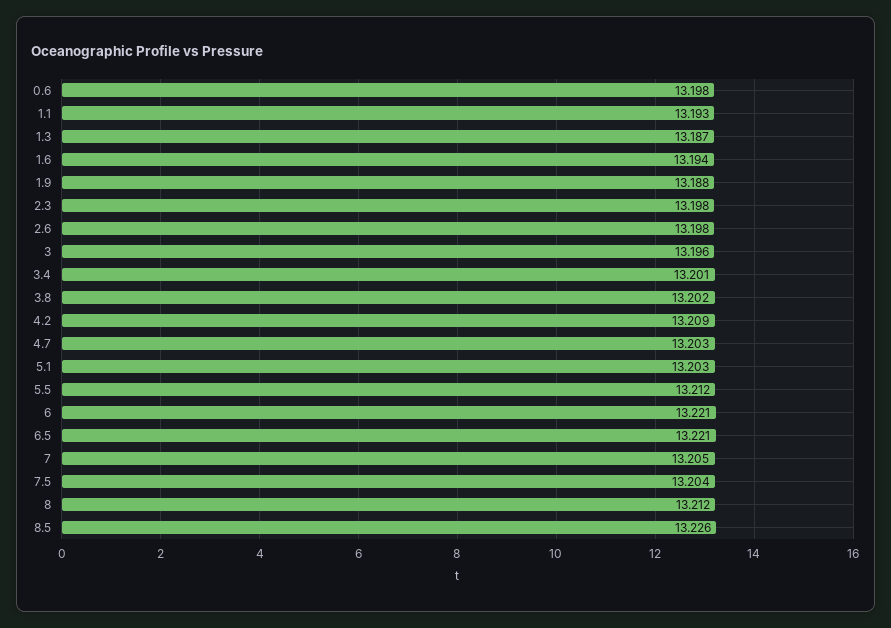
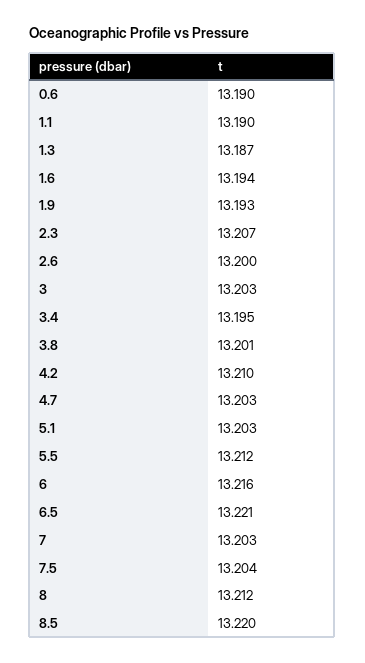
  {
-   "0.6": 13.198,
+   "0.6": 13.19,
-   "1.1": 13.193,
+   "1.1": 13.19,
    "1.3": 13.187,
    "1.6": 13.194,
-   "1.9": 13.188,
+   "1.9": 13.193,
-   "2.3": 13.198,
+   "2.3": 13.207,
-   "2.6": 13.198,
+   "2.6": 13.2,
-   "3": 13.196,
+   "3": 13.203,
-   "3.4": 13.201,
+   "3.4": 13.195,
-   "3.8": 13.202,
+   "3.8": 13.201,
-   "4.2": 13.209,
+   "4.2": 13.21,
    "4.7": 13.203,
    "5.1": 13.203,
    "5.5": 13.212,
-   "6": 13.221,
+   "6": 13.216,
    "6.5": 13.221,
-   "7": 13.205,
+   "7": 13.203,
    "7.5": 13.204,
    "8": 13.212,
-   "8.5": 13.226
+   "8.5": 13.22
  }

